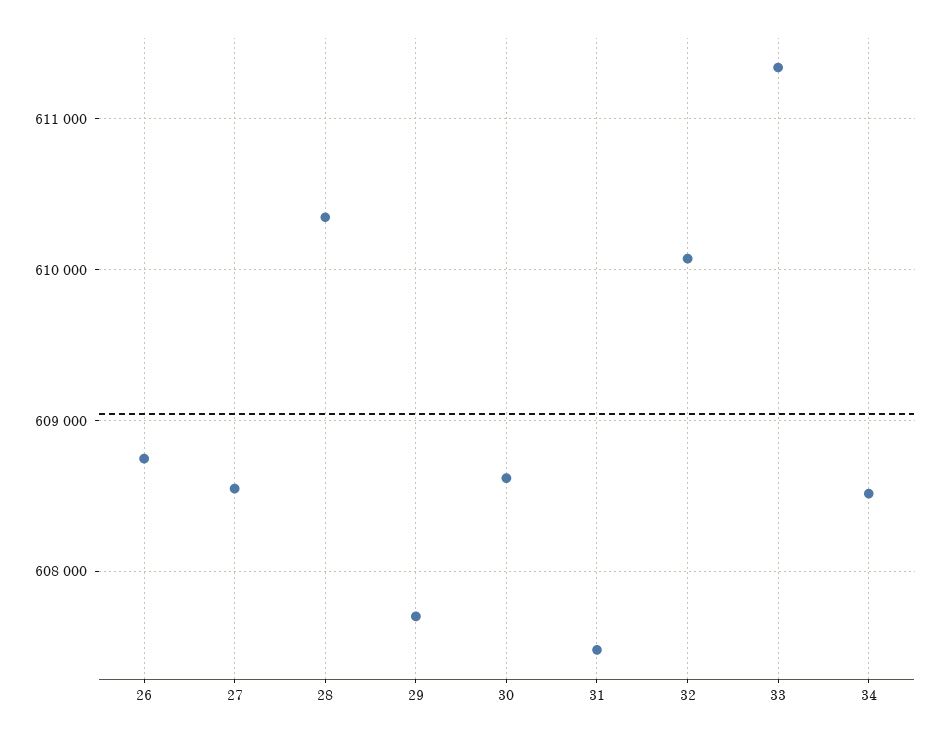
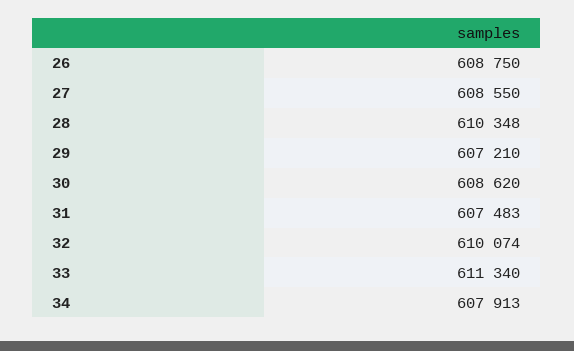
  {
    "26": 608750,
    "27": 608550,
    "28": 610348,
-   "29": 607700,
+   "29": 607210,
    "30": 608620,
    "31": 607483,
    "32": 610074,
    "33": 611340,
-   "34": 608500
+   "34": 607913
  }

